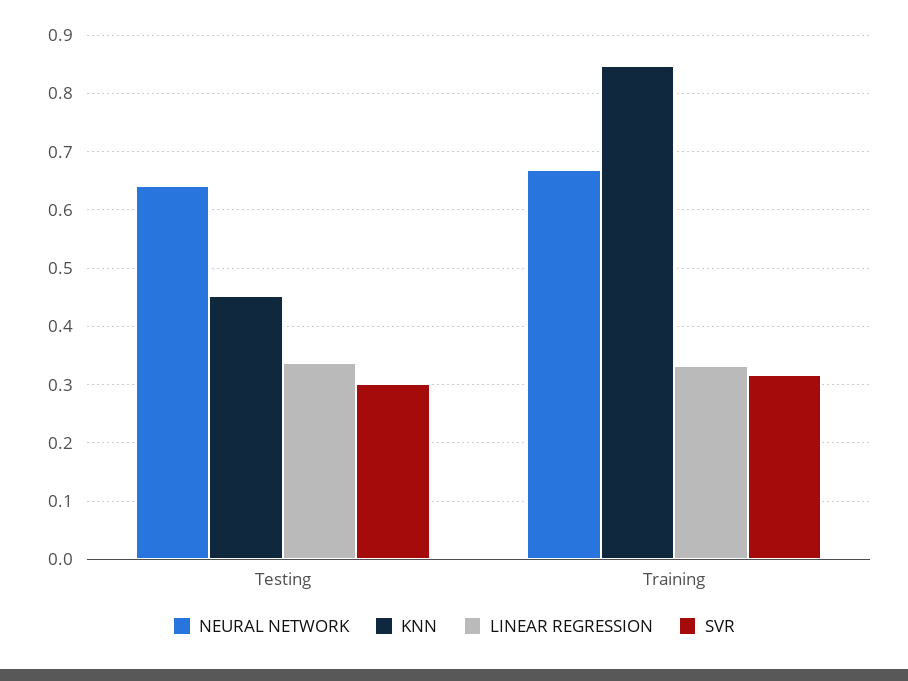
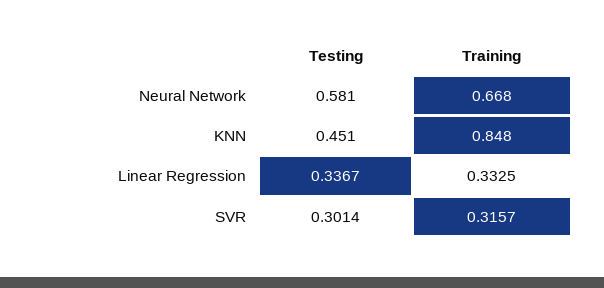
  {
    "NEURAL NETWORK": {
-     "Testing": 0.64,
+     "Testing": 0.581,
      "Training": 0.668
    },
    "KNN": {
      "Testing": 0.451,
      "Training": 0.848
    },
    "LINEAR REGRESSION": {
      "Testing": 0.3367,
      "Training": 0.3325
    },
    "SVR": {
      "Testing": 0.3014,
      "Training": 0.3157
    }
  }

